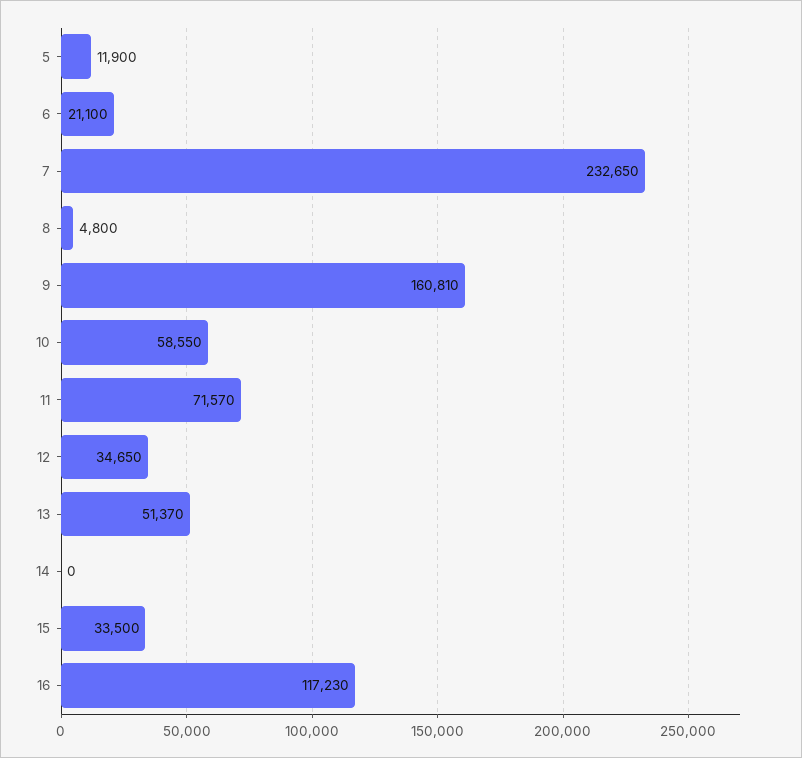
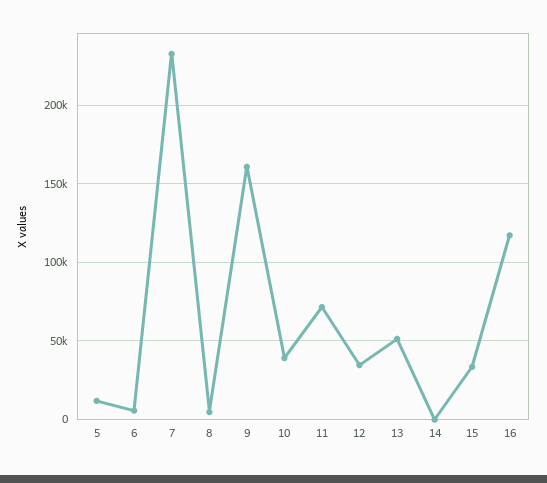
  {
    "5": 11900,
-   "6": 21100,
+   "6": 5000,
    "7": 232650,
    "8": 4800,
    "9": 160810,
-   "10": 58550,
+   "10": 40000,
    "11": 71570,
    "12": 34650,
    "13": 51370,
    "14": 0,
    "15": 33500,
    "16": 117230
  }

